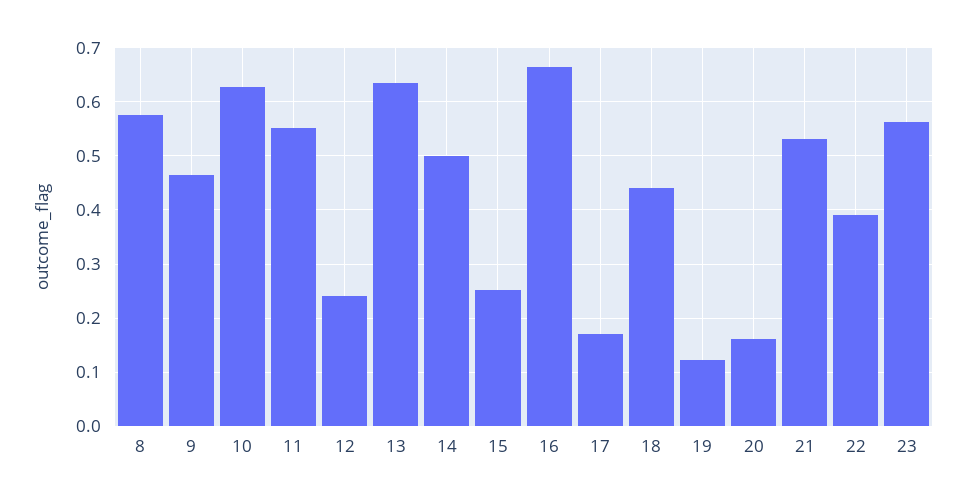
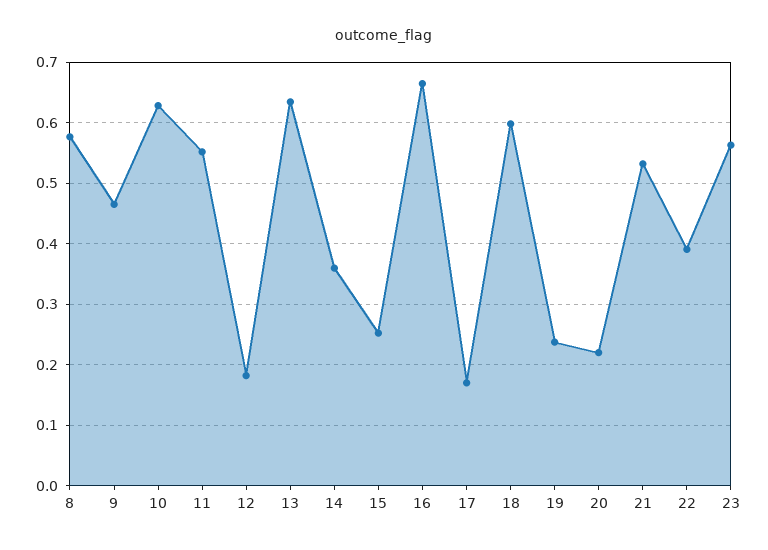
  {
    "8": 0.58,
    "9": 0.47,
    "10": 0.63,
    "11": 0.55,
-   "12": 0.24,
+   "12": 0.18,
    "13": 0.63,
-   "14": 0.5,
+   "14": 0.36,
    "15": 0.25,
    "16": 0.66,
    "17": 0.17,
-   "18": 0.44,
+   "18": 0.6,
-   "19": 0.12,
+   "19": 0.24,
-   "20": 0.16,
+   "20": 0.22,
    "21": 0.53,
    "22": 0.39,
    "23": 0.56
  }

